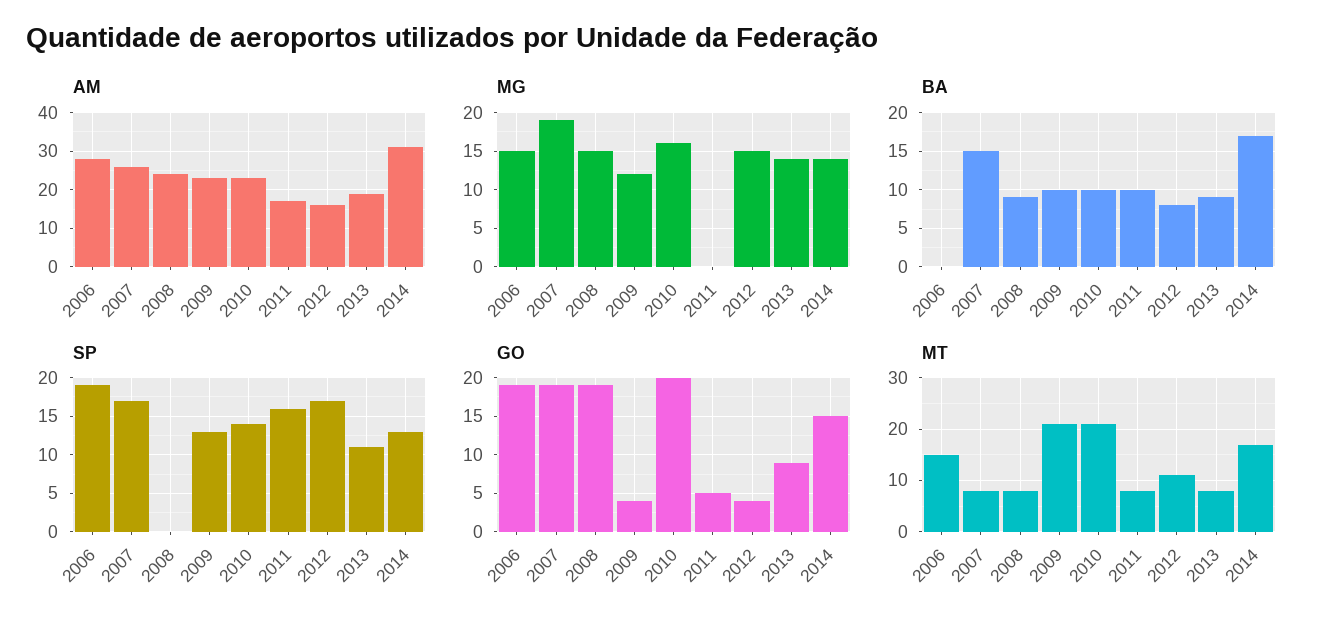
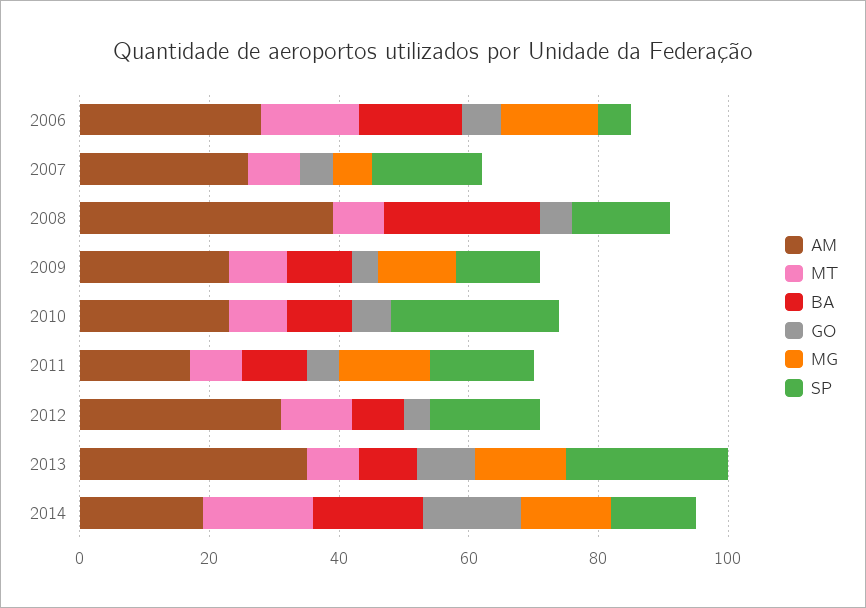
  {
    "AM": {
      "2006": 30,
      "2007": 25,
-     "2008": 25,
+     "2008": 40,
      "2009": 25,
      "2010": 25,
      "2011": 15,
-     "2012": 15,
+     "2012": 30,
-     "2013": 20,
+     "2013": 35,
-     "2014": 30
+     "2014": 20
    },
    "MG": {
      "2006": 15,
-     "2007": 19,
+     "2007": 5,
-     "2008": 15,
+     "2008": 0,
      "2009": 12,
-     "2010": 16,
+     "2010": 0,
-     "2011": 0,
+     "2011": 15,
-     "2012": 15,
+     "2012": 0,
      "2013": 14,
      "2014": 14
    },
    "BA": {
-     "2006": 0,
+     "2006": 15,
-     "2007": 15,
+     "2007": 0,
-     "2008": 9,
+     "2008": 25,
      "2009": 10,
      "2010": 10,
      "2011": 10,
      "2012": 8,
      "2013": 9,
      "2014": 17
    },
    "SP": {
-     "2006": 19,
+     "2006": 5,
      "2007": 17,
-     "2008": 0,
+     "2008": 15,
      "2009": 13,
-     "2010": 14,
+     "2010": 25,
      "2011": 16,
      "2012": 17,
-     "2013": 11,
+     "2013": 25,
      "2014": 13
    },
    "GO": {
-     "2006": 19,
+     "2006": 5,
-     "2007": 19,
+     "2007": 5,
-     "2008": 19,
+     "2008": 5,
      "2009": 4,
-     "2010": 20,
+     "2010": 5,
      "2011": 5,
      "2012": 4,
      "2013": 9,
      "2014": 15
    },
    "MT": {
      "2006": 15,
      "2007": 10,
      "2008": 10,
-     "2009": 20,
+     "2009": 10,
-     "2010": 20,
+     "2010": 10,
      "2011": 10,
      "2012": 10,
      "2013": 10,
      "2014": 15
    }
  }

